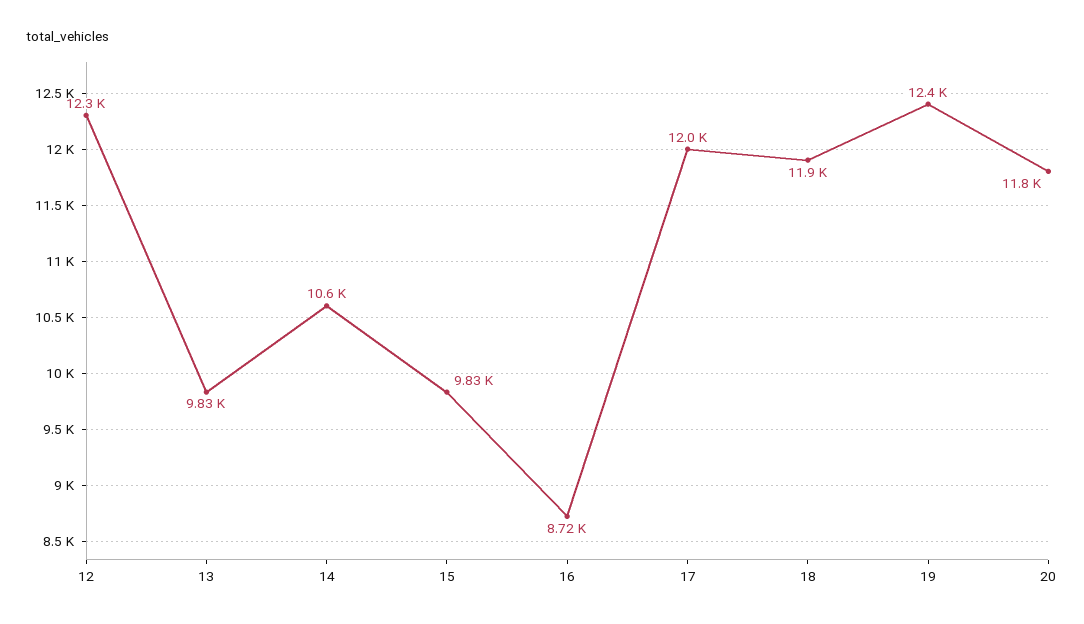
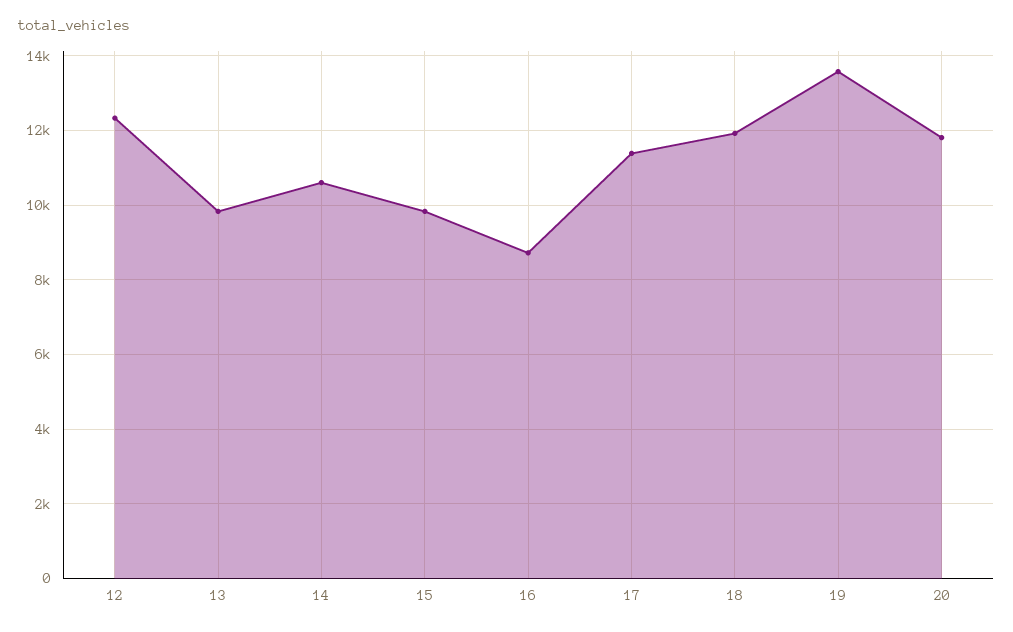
  {
    "12": 12300,
    "13": 9830,
    "14": 10600,
    "15": 9830,
    "16": 8720,
-   "17": 12000,
+   "17": 11400,
    "18": 11900,
-   "19": 12400,
+   "19": 13600,
    "20": 11800
  }

